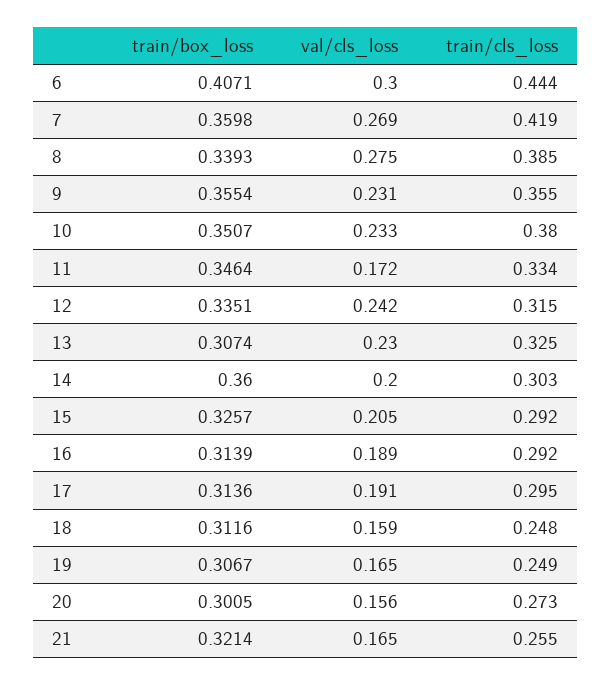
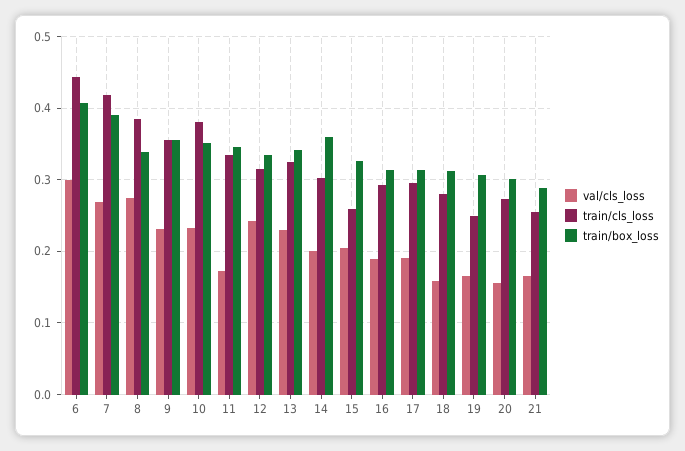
  {
    "train/box_loss": {
      "6": 0.4071,
-     "7": 0.3598,
+     "7": 0.39,
      "8": 0.3393,
      "9": 0.3554,
      "10": 0.3507,
      "11": 0.3464,
      "12": 0.3351,
-     "13": 0.3074,
+     "13": 0.34,
      "14": 0.36,
      "15": 0.3257,
      "16": 0.3139,
      "17": 0.3136,
      "18": 0.3116,
      "19": 0.3067,
      "20": 0.3005,
-     "21": 0.3214
+     "21": 0.29
    },
    "val/cls_loss": {
      "6": 0.3,
      "7": 0.269,
      "8": 0.275,
      "9": 0.231,
      "10": 0.233,
      "11": 0.172,
      "12": 0.242,
      "13": 0.23,
      "14": 0.2,
      "15": 0.205,
      "16": 0.189,
      "17": 0.191,
      "18": 0.159,
      "19": 0.165,
      "20": 0.156,
      "21": 0.165
    },
    "train/cls_loss": {
      "6": 0.444,
      "7": 0.419,
      "8": 0.385,
      "9": 0.355,
      "10": 0.38,
      "11": 0.334,
      "12": 0.315,
      "13": 0.325,
      "14": 0.303,
-     "15": 0.292,
+     "15": 0.26,
      "16": 0.292,
      "17": 0.295,
-     "18": 0.248,
+     "18": 0.28,
      "19": 0.249,
      "20": 0.273,
      "21": 0.255
    }
  }

